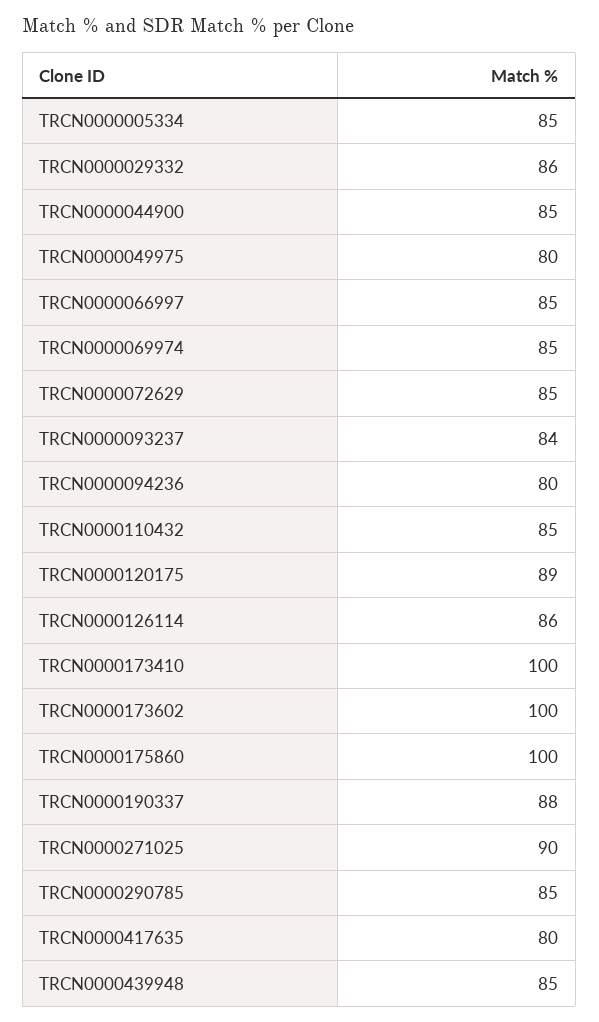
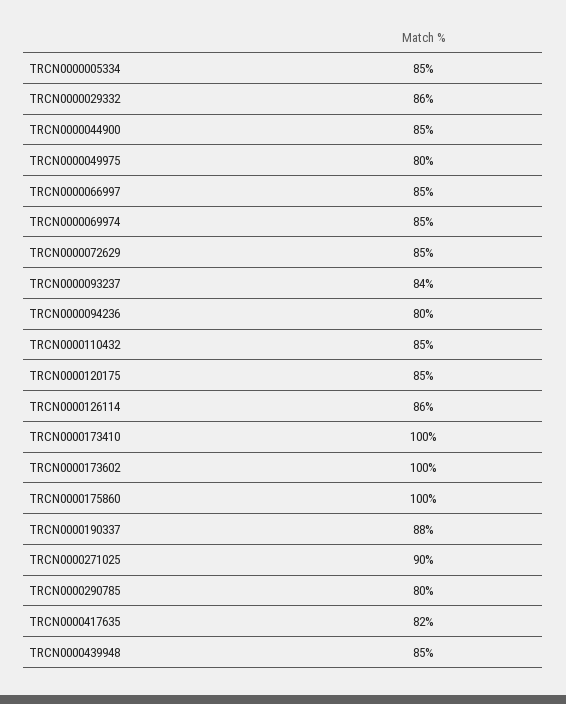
  {
    "TRCN0000005334": 85,
    "TRCN0000029332": 86,
    "TRCN0000044900": 85,
    "TRCN0000049975": 80,
    "TRCN0000066997": 85,
    "TRCN0000069974": 85,
    "TRCN0000072629": 85,
    "TRCN0000093237": 84,
    "TRCN0000094236": 80,
    "TRCN0000110432": 85,
-   "TRCN0000120175": 89,
+   "TRCN0000120175": 85,
    "TRCN0000126114": 86,
    "TRCN0000173410": 100,
    "TRCN0000173602": 100,
    "TRCN0000175860": 100,
    "TRCN0000190337": 88,
    "TRCN0000271025": 90,
-   "TRCN0000290785": 85,
+   "TRCN0000290785": 80,
-   "TRCN0000417635": 80,
+   "TRCN0000417635": 82,
    "TRCN0000439948": 85
  }

